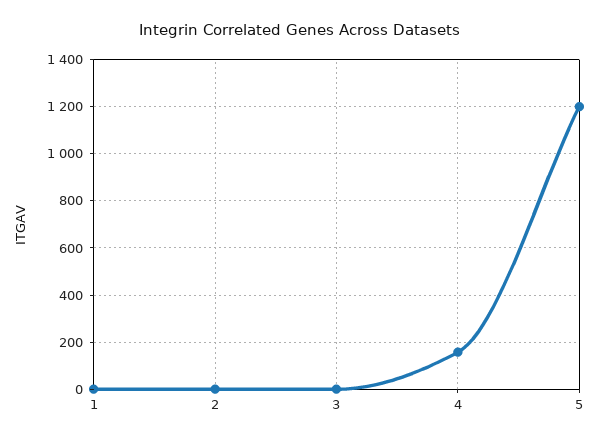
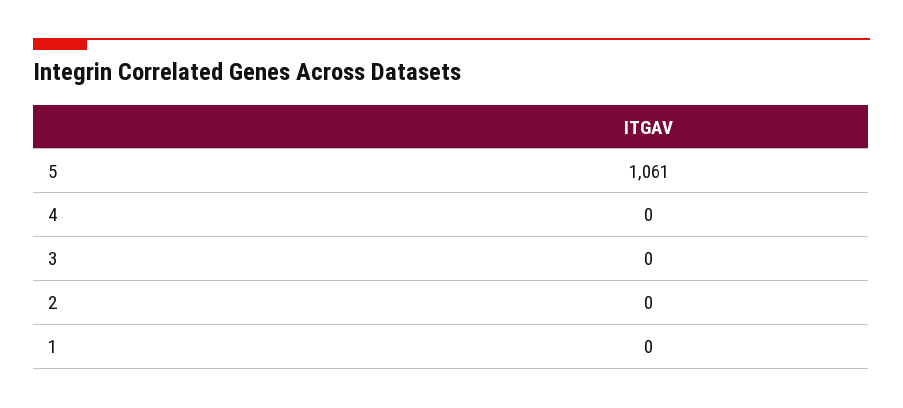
  {
    "1": 0,
    "2": 0,
    "3": 0,
-   "4": 150,
+   "4": 0,
-   "5": 1200
+   "5": 1061
  }

